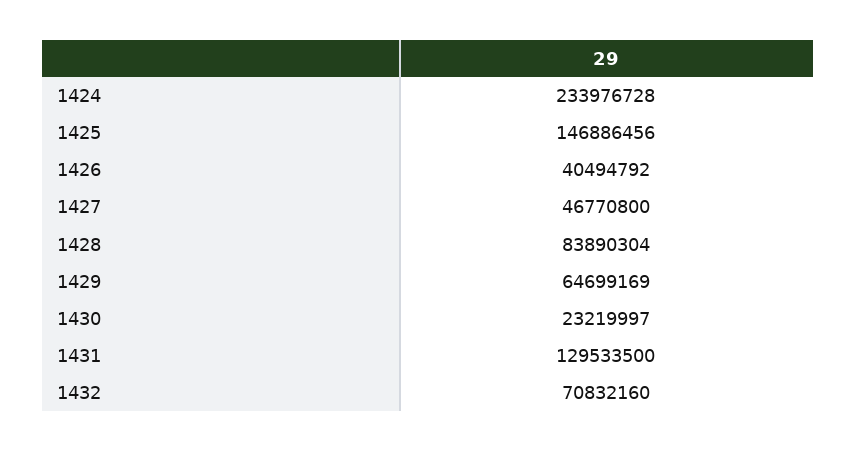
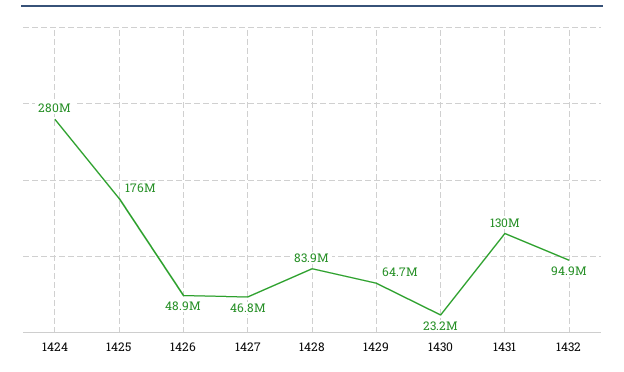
  {
-   "1424": 233976728,
+   "1424": 280000000,
-   "1425": 146886456,
+   "1425": 176000000,
-   "1426": 40494792,
+   "1426": 48900000,
    "1427": 46770800,
    "1428": 83890304,
    "1429": 64699169,
    "1430": 23219997,
    "1431": 129533500,
-   "1432": 70832160
+   "1432": 94900000
  }

